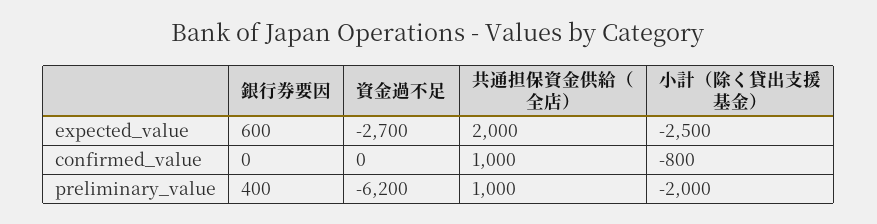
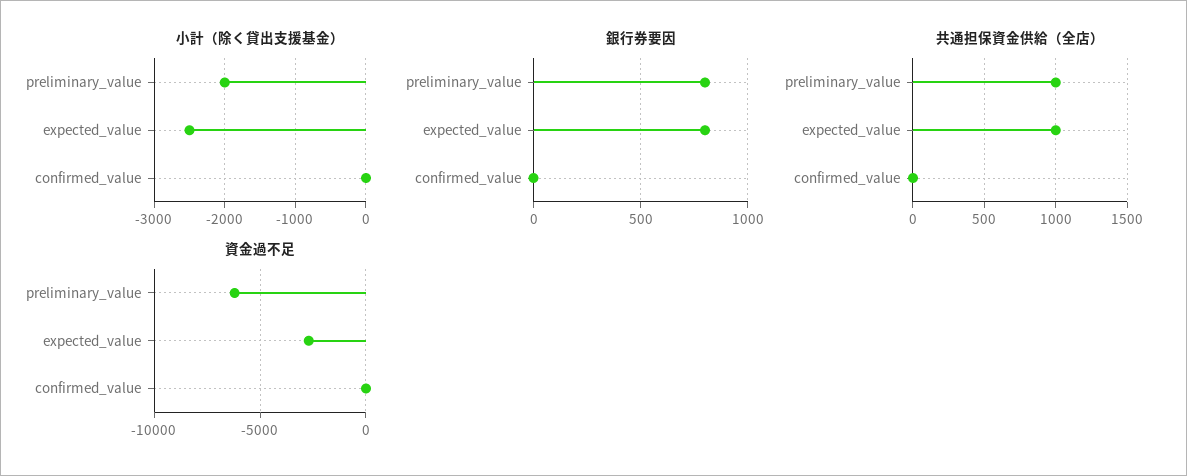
  {
    "銀行券要因": {
-     "expected_value": 600,
+     "expected_value": 800,
      "confirmed_value": 0,
-     "preliminary_value": 400
+     "preliminary_value": 800
    },
    "資金過不足": {
      "expected_value": -2700,
      "confirmed_value": 0,
      "preliminary_value": -6200
    },
    "共通担保資金供給（全店）": {
-     "expected_value": 2000,
+     "expected_value": 1000,
-     "confirmed_value": 1000,
+     "confirmed_value": 0,
      "preliminary_value": 1000
    },
    "小計（除く貸出支援基金）": {
      "expected_value": -2500,
-     "confirmed_value": -800,
+     "confirmed_value": 0,
      "preliminary_value": -2000
    }
  }

